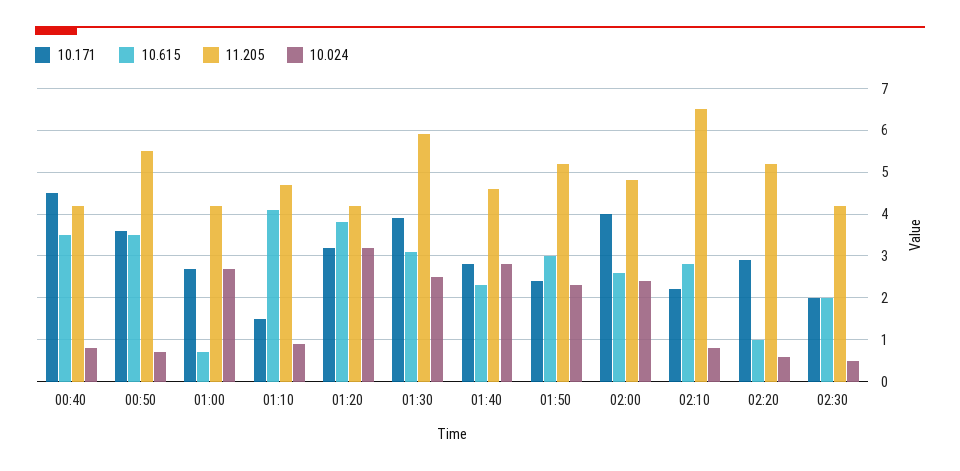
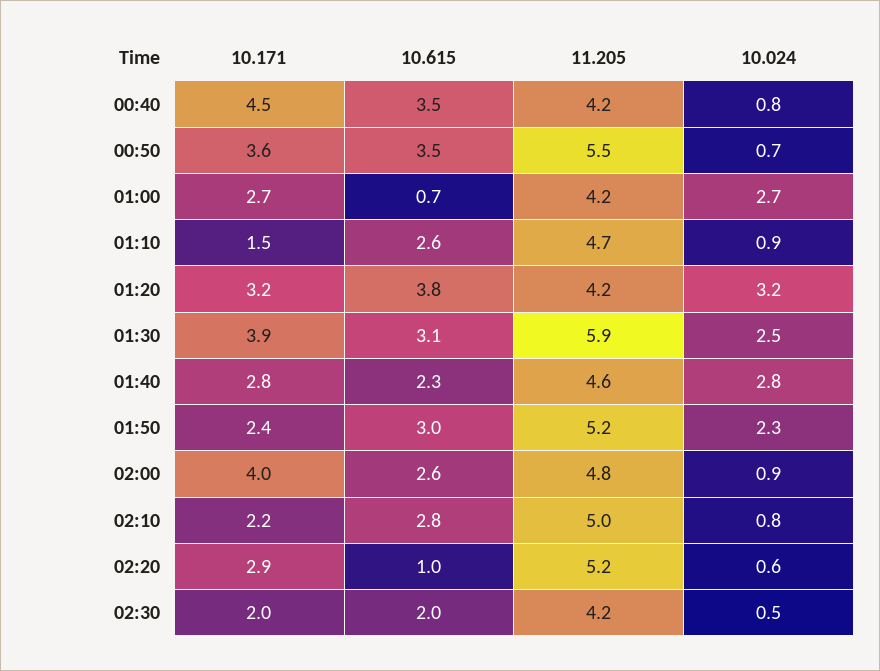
  {
    "10.171": {
      "00:40": 4.5,
      "00:50": 3.6,
      "01:00": 2.7,
      "01:10": 1.5,
      "01:20": 3.2,
      "01:30": 3.9,
      "01:40": 2.8,
      "01:50": 2.4,
      "02:00": 4,
      "02:10": 2.2,
      "02:20": 2.9,
      "02:30": 2
    },
    "10.615": {
      "00:40": 3.5,
      "00:50": 3.5,
      "01:00": 0.7,
-     "01:10": 4,
+     "01:10": 2.6,
      "01:20": 3.8,
      "01:30": 3.1,
      "01:40": 2.3,
      "01:50": 3,
      "02:00": 2.6,
      "02:10": 2.8,
      "02:20": 1,
      "02:30": 2
    },
    "11.205": {
      "00:40": 4.2,
      "00:50": 5.5,
      "01:00": 4.2,
      "01:10": 4.7,
      "01:20": 4.2,
      "01:30": 5.9,
      "01:40": 4.6,
      "01:50": 5.2,
      "02:00": 4.8,
-     "02:10": 6.5,
+     "02:10": 5,
      "02:20": 5.2,
      "02:30": 4.2
    },
    "10.024": {
      "00:40": 0.8,
      "00:50": 0.7,
      "01:00": 2.7,
      "01:10": 0.9,
      "01:20": 3.2,
      "01:30": 2.5,
      "01:40": 2.8,
      "01:50": 2.3,
-     "02:00": 2.5,
+     "02:00": 0.9,
      "02:10": 0.8,
      "02:20": 0.6,
      "02:30": 0.5
    }
  }

